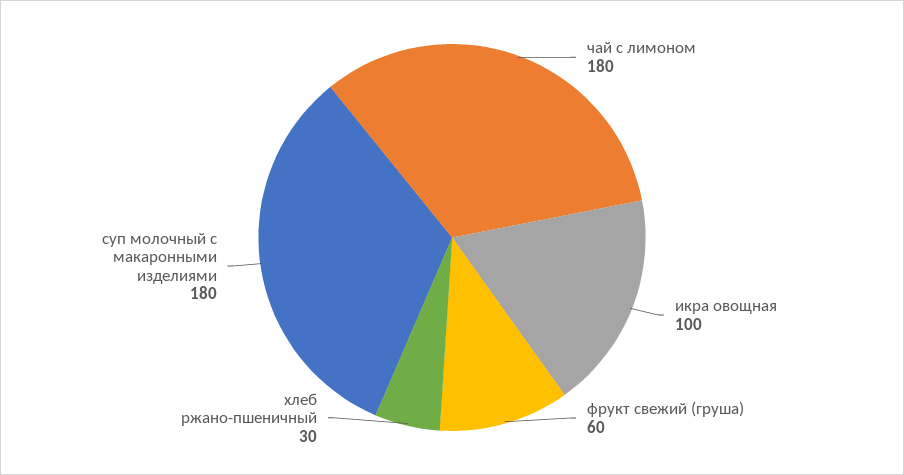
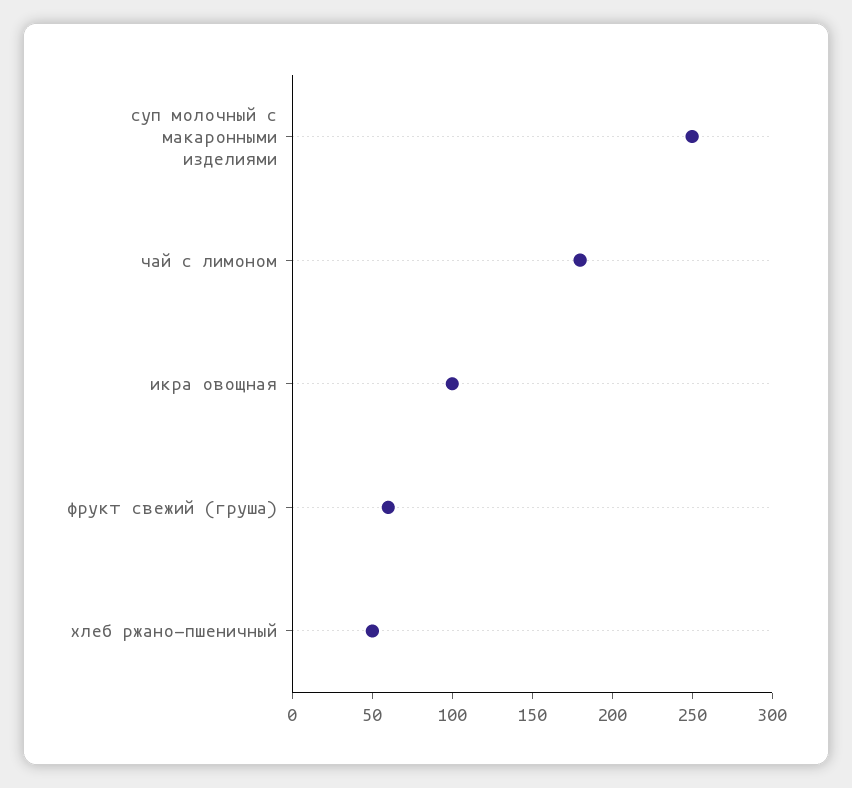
  {
    "чай с лимоном": 180,
    "икра овощная": 100,
    "фрукт свежий (груша)": 60,
-   "хлеб ржано-пшеничный": 30,
+   "хлеб ржано-пшеничный": 50,
-   "суп молочный с макаронными изделиями": 180
+   "суп молочный с макаронными изделиями": 250
  }

